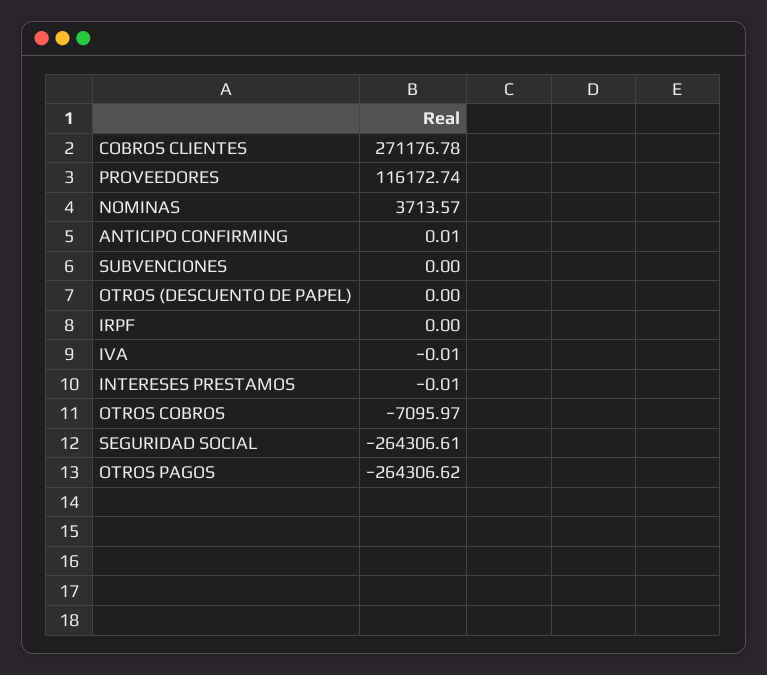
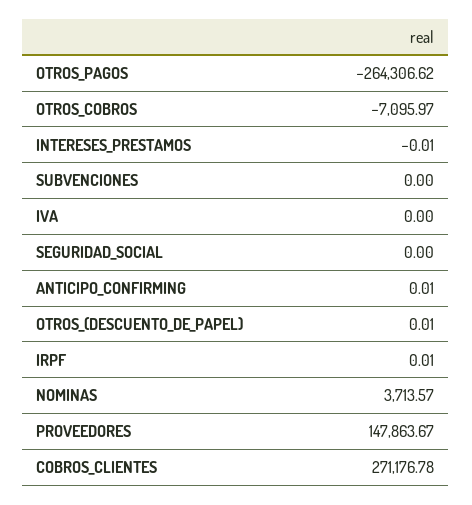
  {
    "COBROS CLIENTES": 271176.78,
-   "PROVEEDORES": 116172.74,
+   "PROVEEDORES": 147863.67,
    "NOMINAS": 3713.57,
    "ANTICIPO CONFIRMING": 0.01,
    "SUBVENCIONES": 0,
-   "OTROS (DESCUENTO DE PAPEL)": 0,
+   "OTROS (DESCUENTO DE PAPEL)": 0.01,
-   "IRPF": 0,
+   "IRPF": 0.01,
-   "IVA": -0.01,
+   "IVA": 0,
    "INTERESES PRESTAMOS": -0.01,
    "OTROS COBROS": -7095.97,
-   "SEGURIDAD SOCIAL": -264306.61,
+   "SEGURIDAD SOCIAL": 0,
    "OTROS PAGOS": -264306.62
  }

